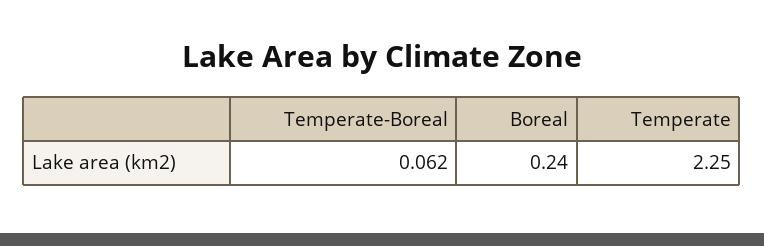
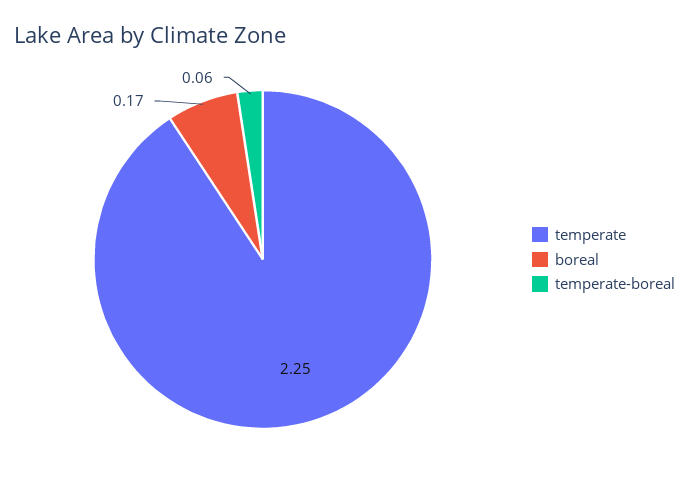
  {
    "Temperate-Boreal": 0.062,
-   "Boreal": 0.24,
+   "Boreal": 0.17,
    "Temperate": 2.25
  }

